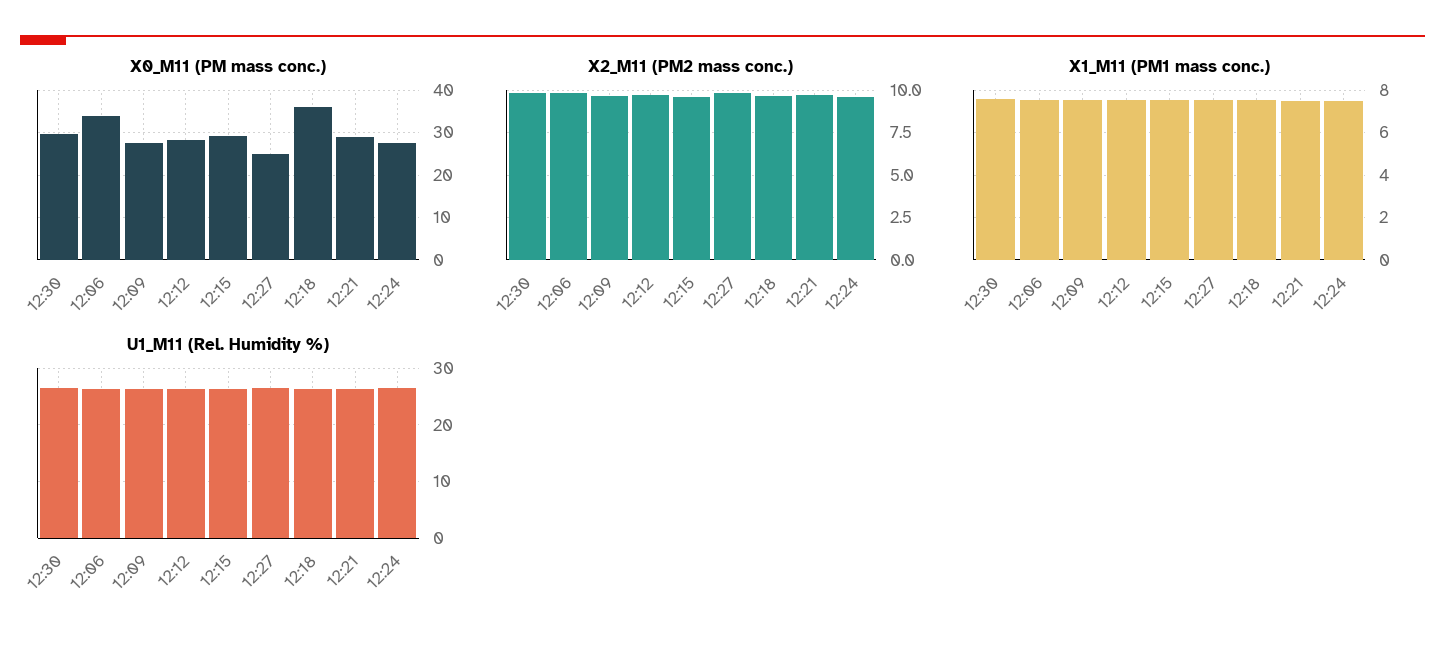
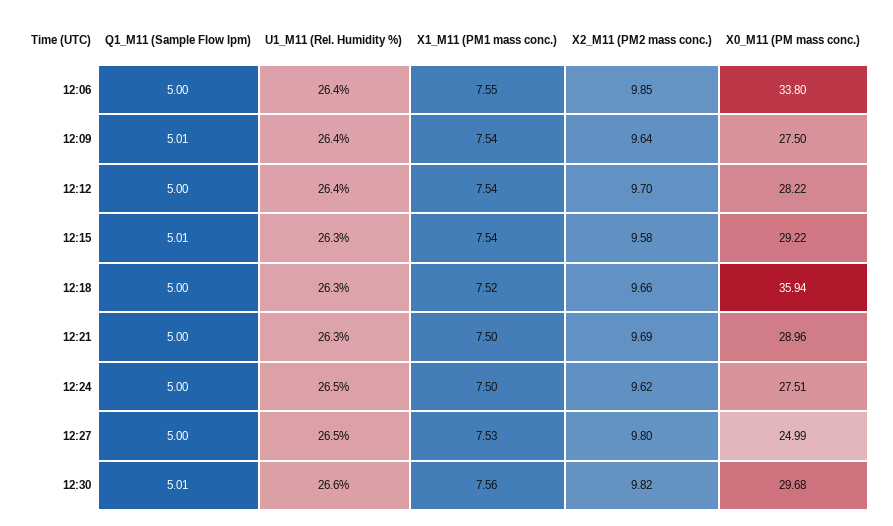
  {
    "X0_M11 (PM mass conc.)": {
      "12:30": 29.68,
      "12:06": 33.8,
      "12:09": 27.5,
      "12:12": 28.22,
      "12:15": 29.22,
      "12:27": 24.99,
      "12:18": 35.94,
      "12:21": 28.96,
      "12:24": 27.51
    },
    "X2_M11 (PM2 mass conc.)": {
      "12:30": 9.82,
      "12:06": 9.85,
      "12:09": 9.64,
      "12:12": 9.7,
      "12:15": 9.58,
      "12:27": 9.8,
      "12:18": 9.66,
      "12:21": 9.69,
      "12:24": 9.62
    },
    "X1_M11 (PM1 mass conc.)": {
      "12:30": 7.56,
      "12:06": 7.55,
      "12:09": 7.54,
      "12:12": 7.54,
      "12:15": 7.54,
      "12:27": 7.53,
      "12:18": 7.52,
      "12:21": 7.5,
      "12:24": 7.5
    },
    "U1_M11 (Rel. Humidity %)": {
      "12:30": 26.6,
      "12:06": 26.4,
      "12:09": 26.4,
      "12:12": 26.4,
      "12:15": 26.3,
      "12:27": 26.5,
      "12:18": 26.3,
      "12:21": 26.3,
      "12:24": 26.5
-   }
+   },
+   "Q1_M11 (Sample Flow lpm)": {
+     "12:06": 5,
+     "12:09": 5.01,
+     "12:12": 5,
+     "12:15": 5.01,
+     "12:18": 5,
+     "12:21": 5,
+     "12:24": 5,
+     "12:27": 5,
+     "12:30": 5.01
+   }
  }

